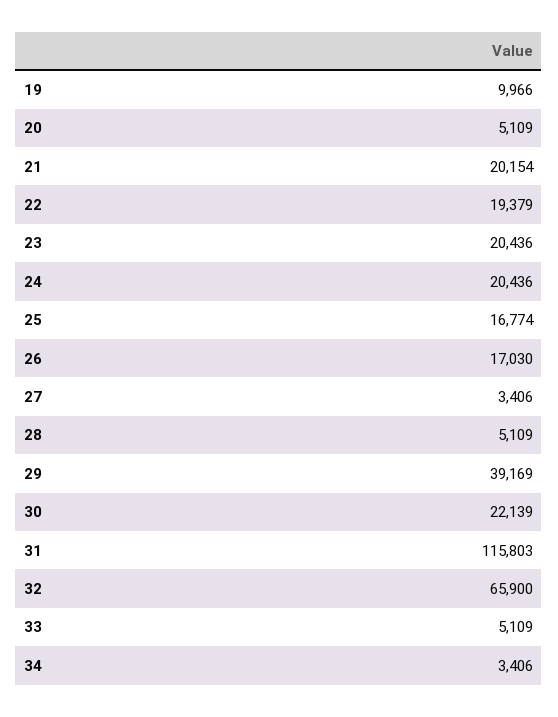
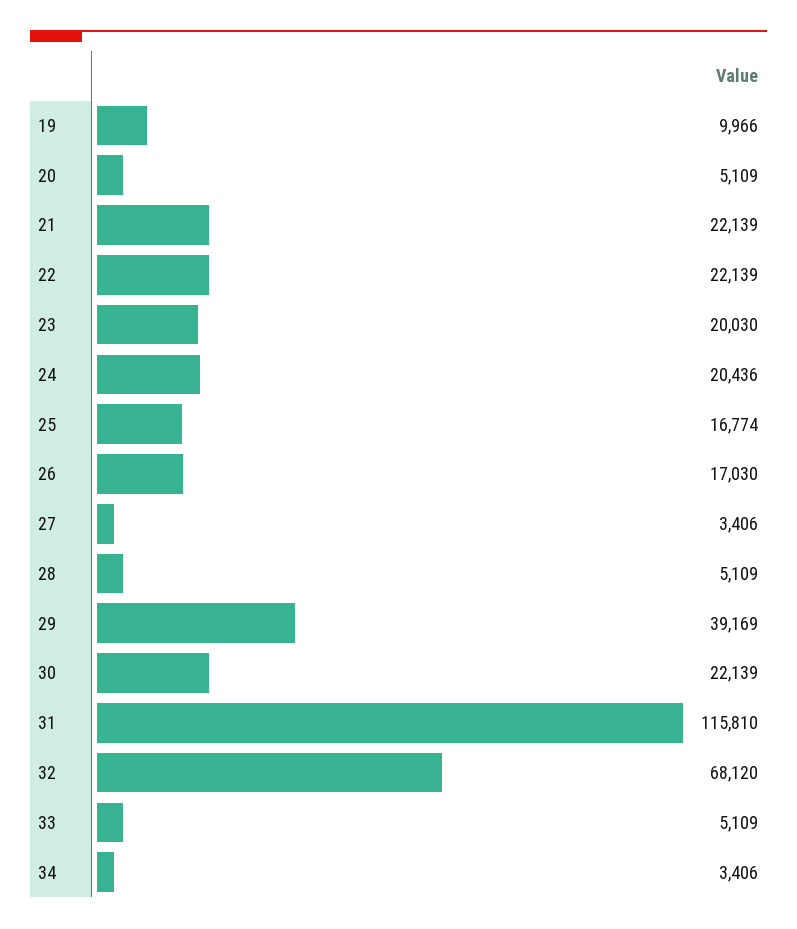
  {
    "19": 9966,
    "20": 5109,
-   "21": 20154,
+   "21": 22139,
-   "22": 19379,
+   "22": 22139,
-   "23": 20436,
+   "23": 20030,
    "24": 20436,
    "25": 16774,
    "26": 17030,
    "27": 3406,
    "28": 5109,
    "29": 39169,
    "30": 22139,
-   "31": 115803,
+   "31": 115810,
-   "32": 65900,
+   "32": 68120,
    "33": 5109,
    "34": 3406
  }

